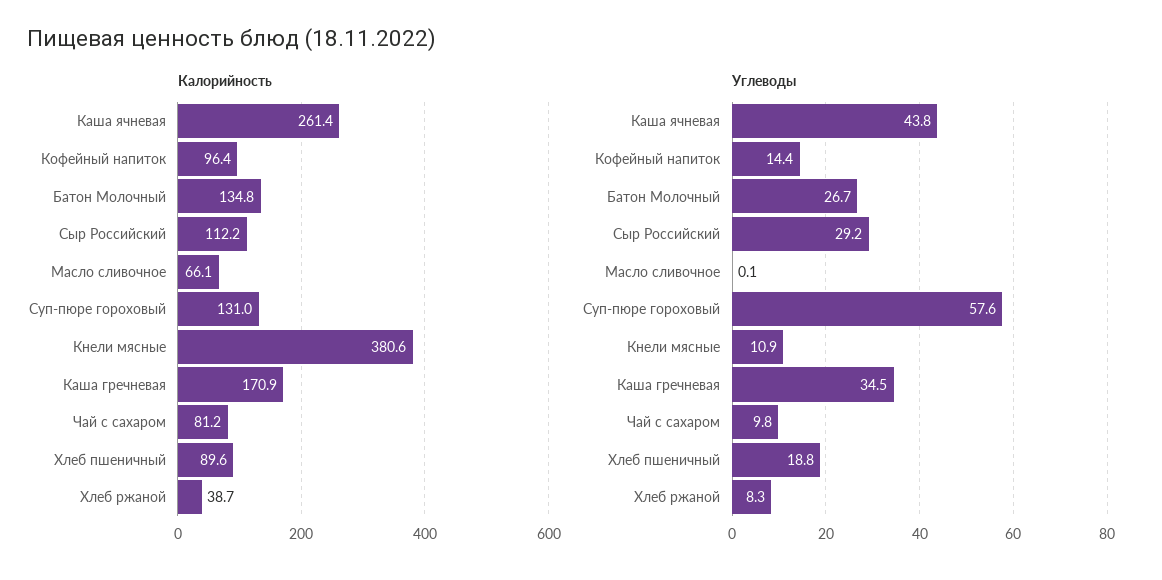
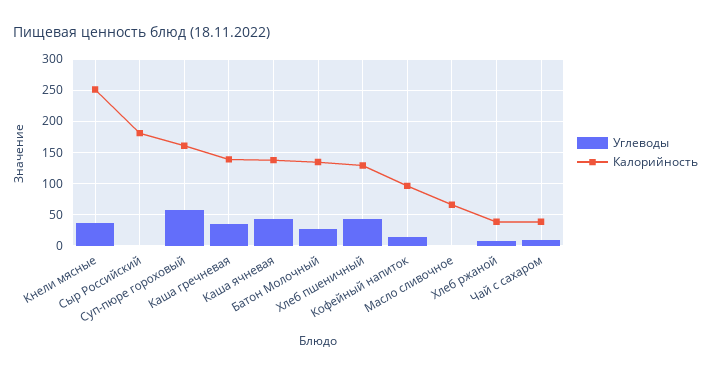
  {
    "Калорийность": {
-     "Каша ячневая": 261.4,
+     "Каша ячневая": 140,
      "Кофейный напиток": 96.4,
      "Батон Молочный": 134.8,
-     "Сыр Российский": 112.2,
+     "Сыр Российский": 180,
      "Масло сливочное": 66.1,
-     "Суп-пюре гороховый": 131,
+     "Суп-пюре гороховый": 160,
-     "Кнели мясные": 380.6,
+     "Кнели мясные": 250,
-     "Каша гречневая": 170.9,
+     "Каша гречневая": 140,
-     "Чай с сахаром": 81.2,
+     "Чай с сахаром": 40,
-     "Хлеб пшеничный": 89.6,
+     "Хлеб пшеничный": 130,
      "Хлеб ржаной": 38.7
    },
    "Углеводы": {
      "Каша ячневая": 43.8,
      "Кофейный напиток": 14.4,
      "Батон Молочный": 26.7,
-     "Сыр Российский": 29.2,
+     "Сыр Российский": 0,
      "Масло сливочное": 0.1,
      "Суп-пюре гороховый": 57.6,
-     "Кнели мясные": 10.9,
+     "Кнели мясные": 40,
      "Каша гречневая": 34.5,
      "Чай с сахаром": 9.8,
-     "Хлеб пшеничный": 18.8,
+     "Хлеб пшеничный": 40,
      "Хлеб ржаной": 8.3
    }
  }

